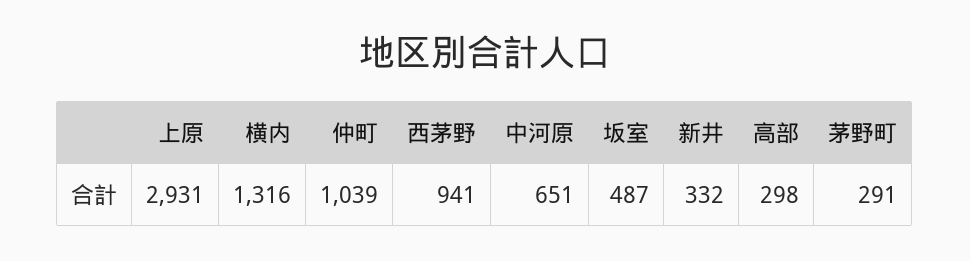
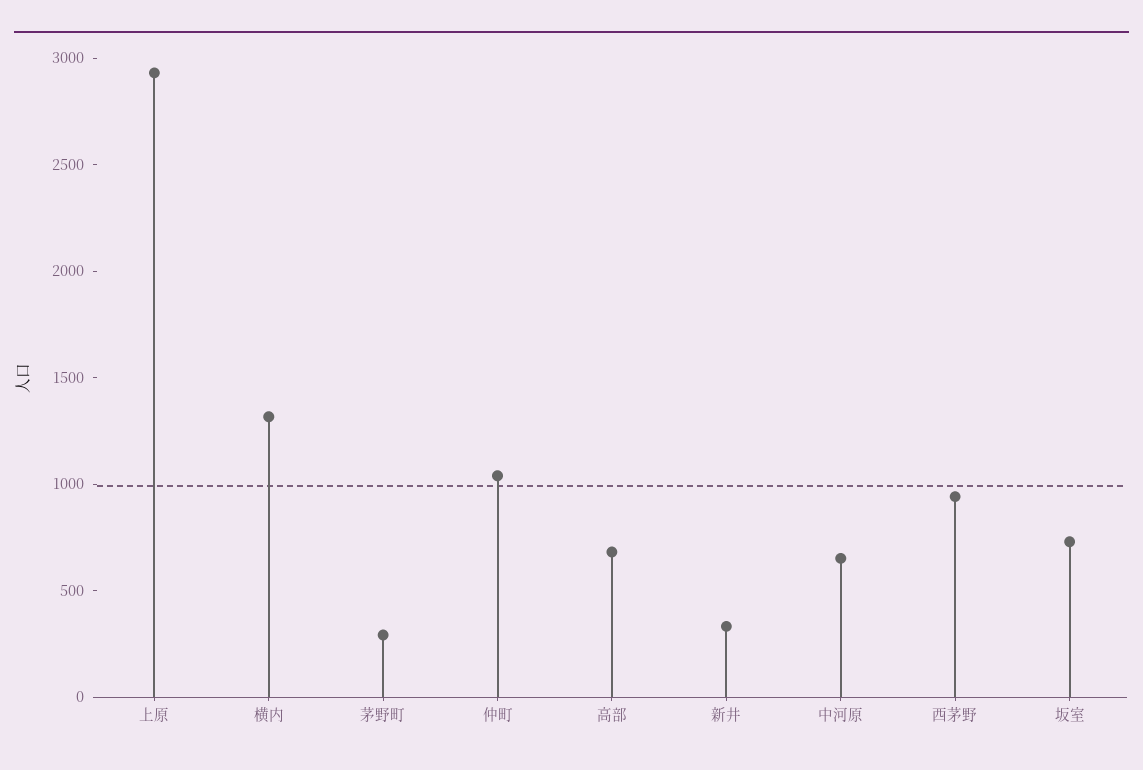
  {
    "上原": 2931,
    "横内": 1316,
    "仲町": 1039,
    "西茅野": 941,
    "中河原": 651,
-   "坂室": 487,
+   "坂室": 700,
    "新井": 332,
-   "高部": 298,
+   "高部": 700,
    "茅野町": 291
  }

